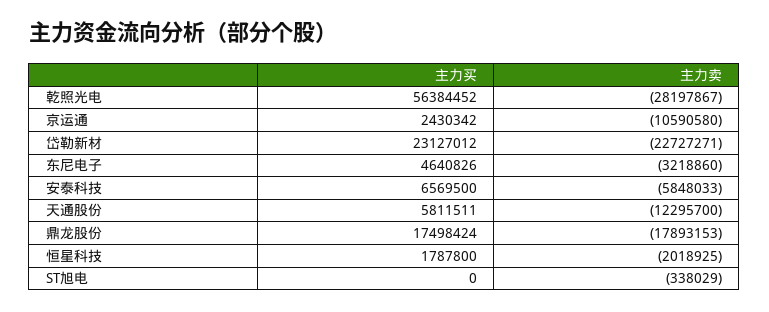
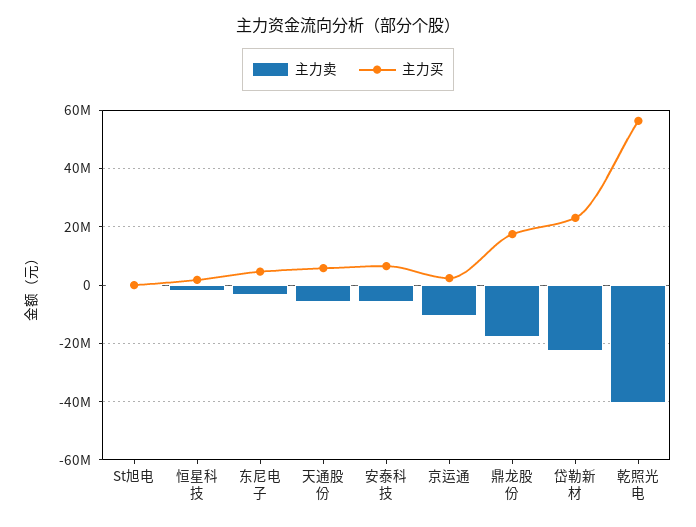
  {
    "主力买": {
      "乾照光电": 56384452,
      "京运通": 2430342,
      "岱勒新材": 23127012,
      "东尼电子": 4640826,
      "安泰科技": 6569500,
      "天通股份": 5811511,
      "鼎龙股份": 17498424,
      "恒星科技": 1787800,
      "ST旭电": 0
    },
    "主力卖": {
-     "乾照光电": -28197867,
+     "乾照光电": -40000000,
      "京运通": -10590580,
      "岱勒新材": -22727271,
      "东尼电子": -3218860,
      "安泰科技": -5848033,
-     "天通股份": -12295700,
+     "天通股份": -5000000,
      "鼎龙股份": -17893153,
      "恒星科技": -2018925,
      "ST旭电": -338029
    }
  }

